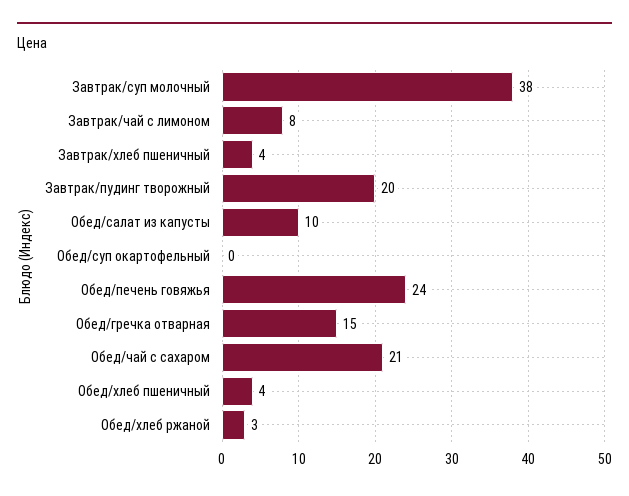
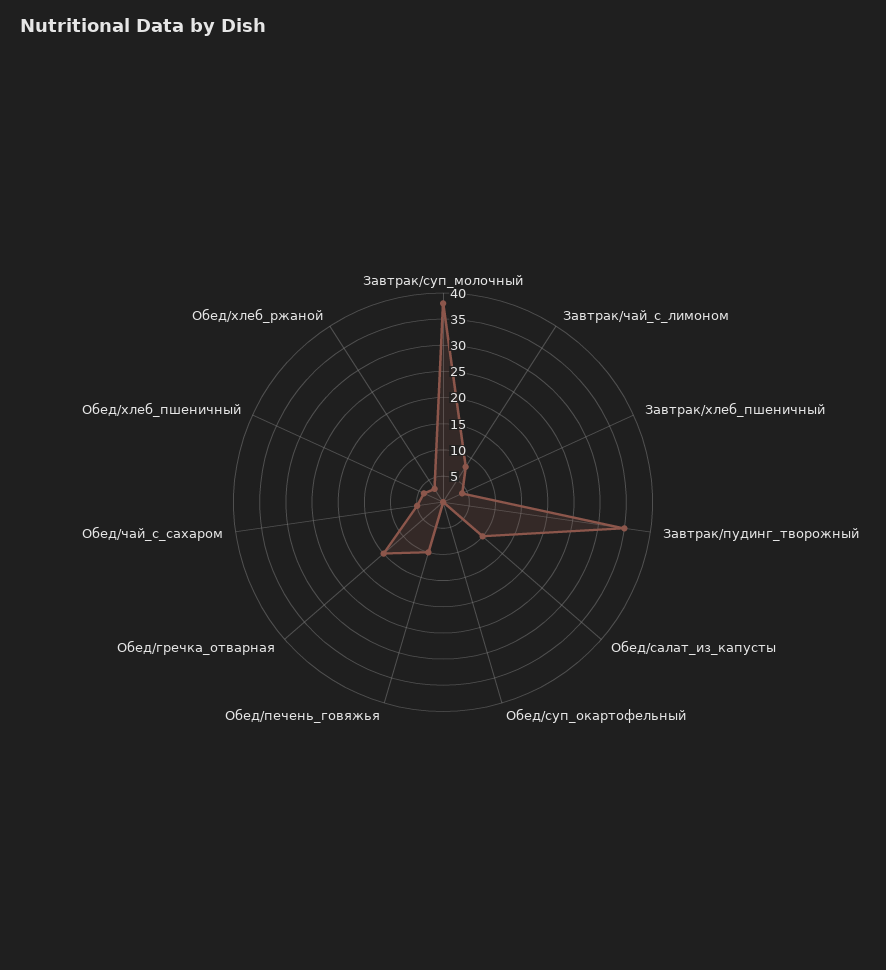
  {
    "Завтрак/суп молочный": 38,
    "Завтрак/чай с лимоном": 8,
    "Завтрак/хлеб пшеничный": 4,
-   "Завтрак/пудинг творожный": 20,
+   "Завтрак/пудинг творожный": 35,
    "Обед/салат из капусты": 10,
    "Обед/суп окартофельный": 0,
-   "Обед/печень говяжья": 24,
+   "Обед/печень говяжья": 10,
    "Обед/гречка отварная": 15,
-   "Обед/чай с сахаром": 21,
+   "Обед/чай с сахаром": 5,
    "Обед/хлеб пшеничный": 4,
    "Обед/хлеб ржаной": 3
  }

